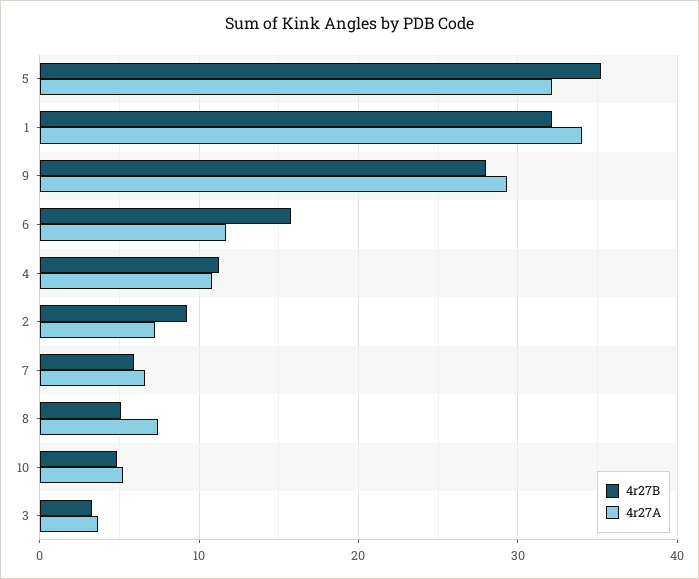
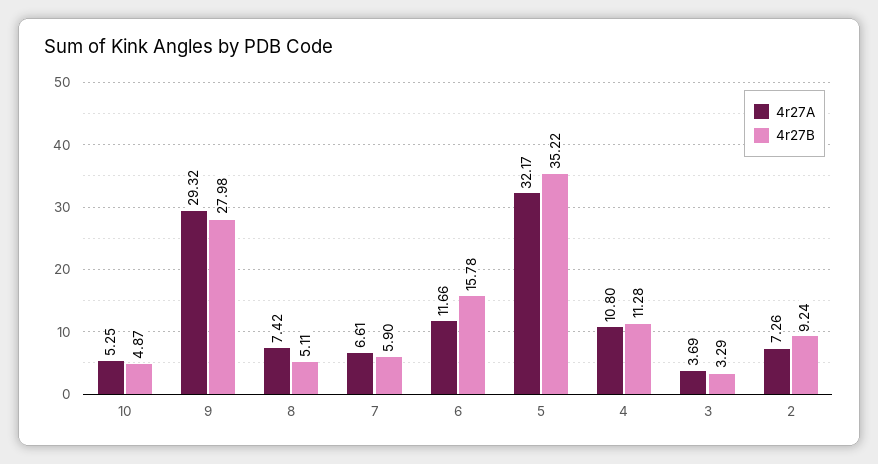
  {
    "4r27B": {
      "5": 35.22,
-     "1": 32,
      "9": 27.98,
      "6": 15.78,
      "4": 11.28,
      "2": 9.24,
      "7": 5.9,
      "8": 5.11,
      "10": 4.87,
      "3": 3.29
    },
    "4r27A": {
      "5": 32.17,
-     "1": 34,
      "9": 29.32,
      "6": 11.66,
      "4": 10.8,
      "2": 7.26,
      "7": 6.61,
      "8": 7.42,
      "10": 5.25,
      "3": 3.69
    }
  }

